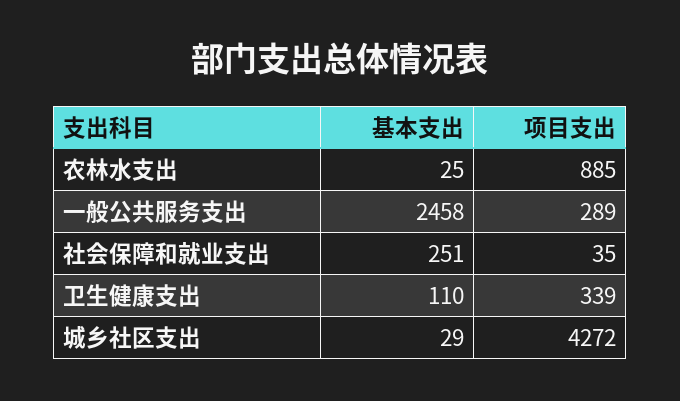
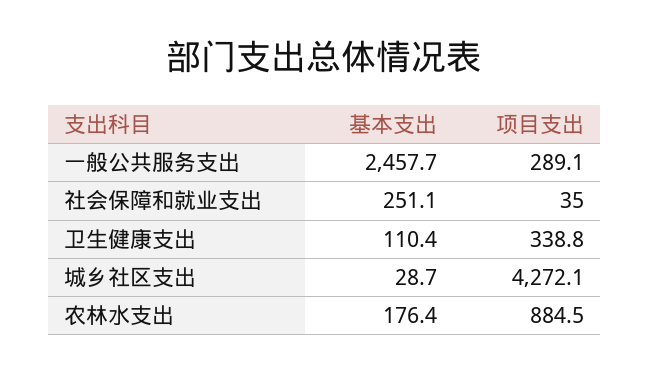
  {
    "基本支出": {
-     "农林水支出": 25,
+     "农林水支出": 176.4,
      "一般公共服务支出": 2457.7,
      "社会保障和就业支出": 251.1,
      "卫生健康支出": 110.4,
      "城乡社区支出": 28.7
    },
    "项目支出": {
      "农林水支出": 884.5,
      "一般公共服务支出": 289.1,
      "社会保障和就业支出": 35,
      "卫生健康支出": 338.8,
      "城乡社区支出": 4272.1
    }
  }

